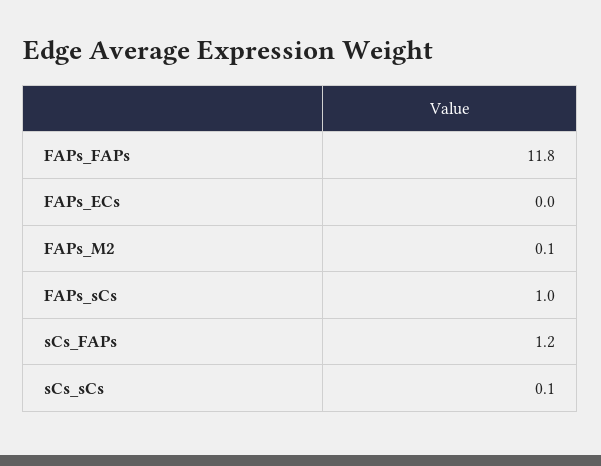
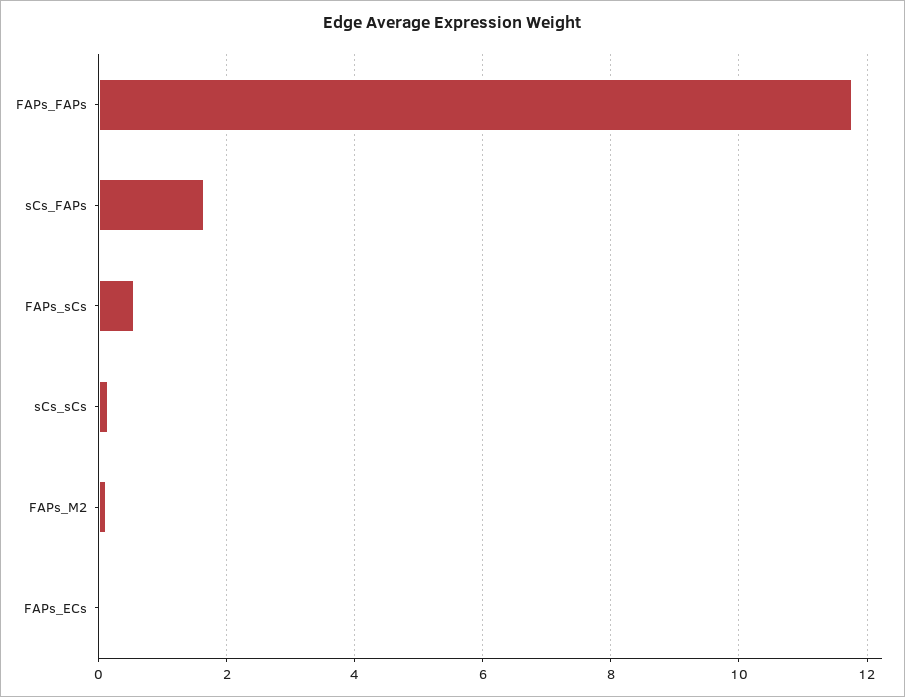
  {
    "FAPs_FAPs": 11.8,
    "FAPs_ECs": 0,
    "FAPs_M2": 0.1,
-   "FAPs_sCs": 1,
+   "FAPs_sCs": 0.6,
-   "sCs_FAPs": 1.2,
+   "sCs_FAPs": 1.6,
    "sCs_sCs": 0.1
  }

